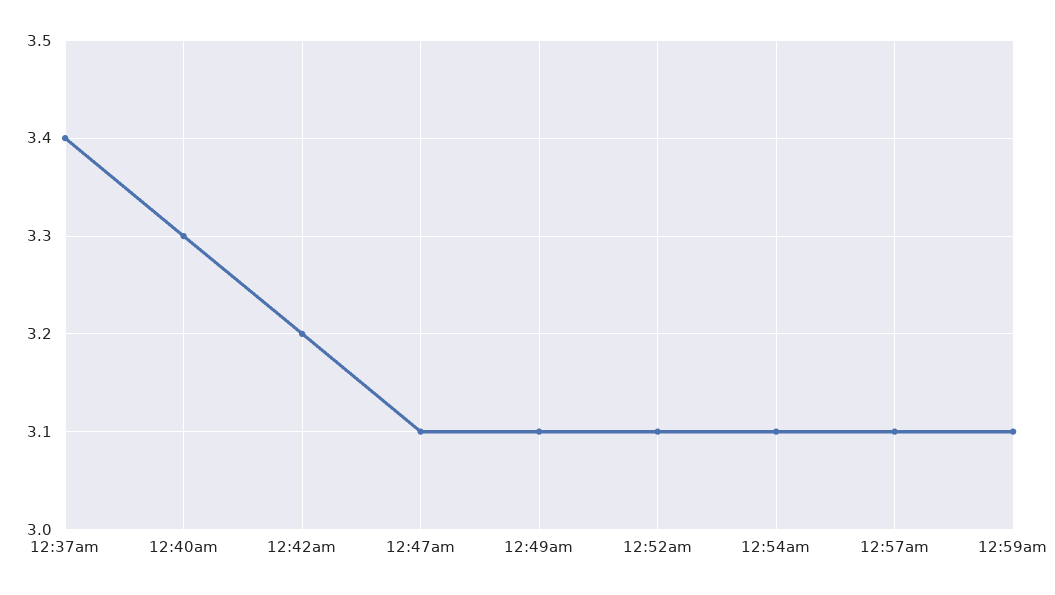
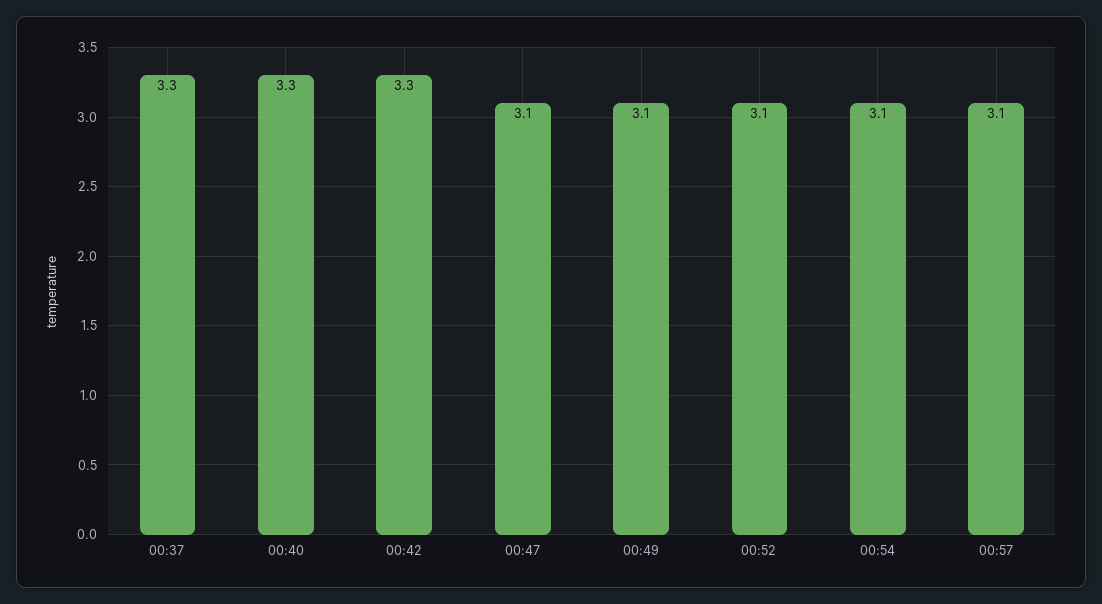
  {
-   "12:37am": 3.4,
+   "12:37am": 3.3,
    "12:40am": 3.3,
-   "12:42am": 3.2,
+   "12:42am": 3.3,
    "12:47am": 3.1,
    "12:49am": 3.1,
    "12:52am": 3.1,
    "12:54am": 3.1,
-   "12:57am": 3.1,
+   "12:57am": 3.1
-   "12:59am": 3.1
  }

